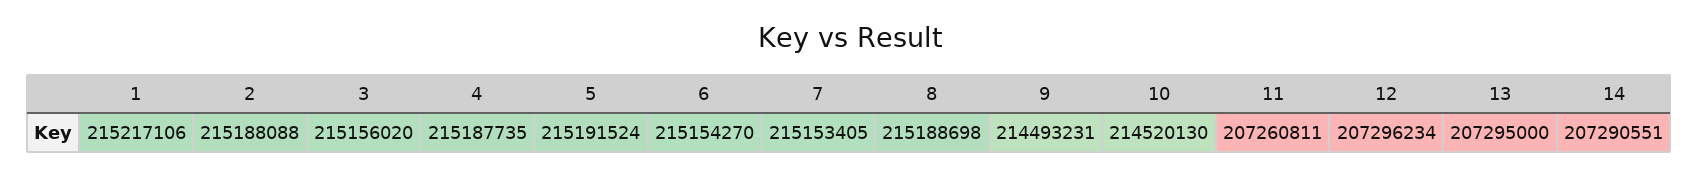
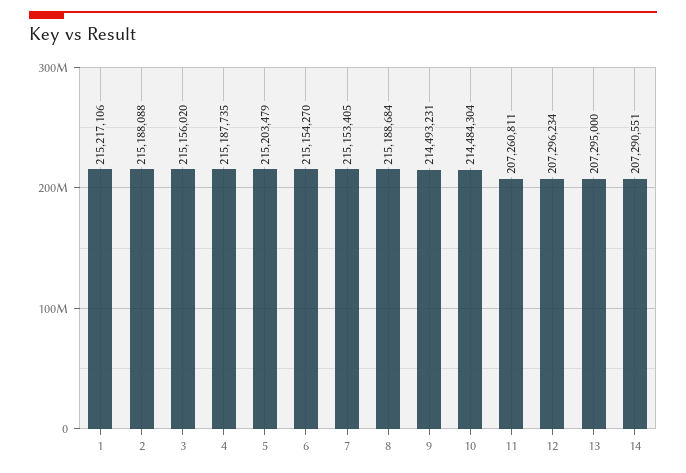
  {
    "1": 215217106,
    "2": 215188088,
    "3": 215156020,
    "4": 215187735,
-   "5": 215191524,
+   "5": 215203479,
    "6": 215154270,
    "7": 215153405,
-   "8": 215188698,
+   "8": 215188684,
    "9": 214493231,
-   "10": 214520130,
+   "10": 214484304,
    "11": 207260811,
    "12": 207296234,
    "13": 207295000,
    "14": 207290551
  }

